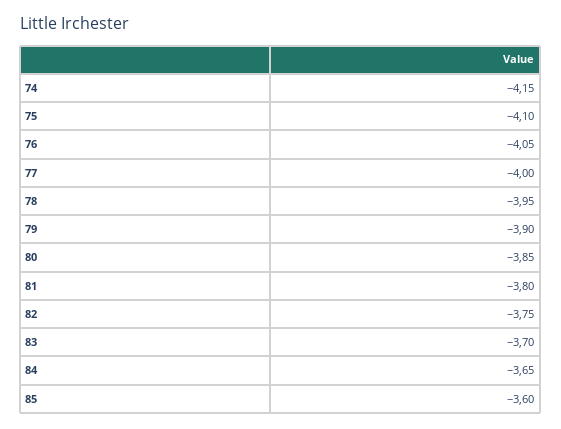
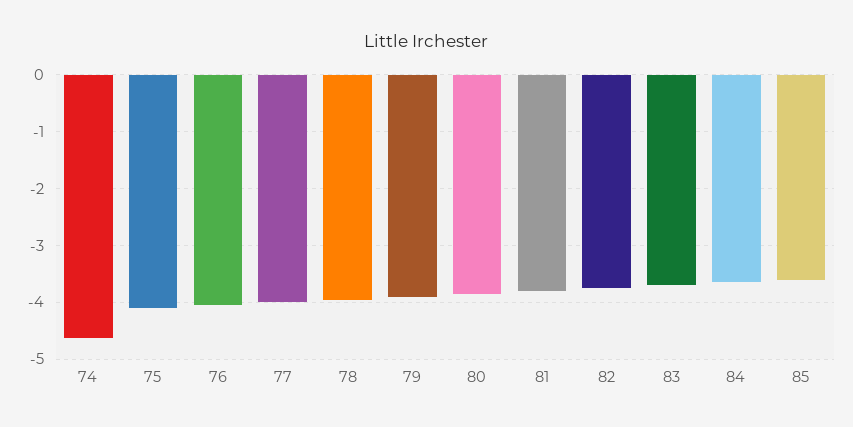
  {
-   "74": -4.15,
+   "74": -4.6,
    "75": -4.1,
    "76": -4.05,
    "77": -4,
    "78": -3.95,
    "79": -3.9,
    "80": -3.85,
    "81": -3.8,
    "82": -3.75,
    "83": -3.7,
    "84": -3.65,
    "85": -3.6
  }

